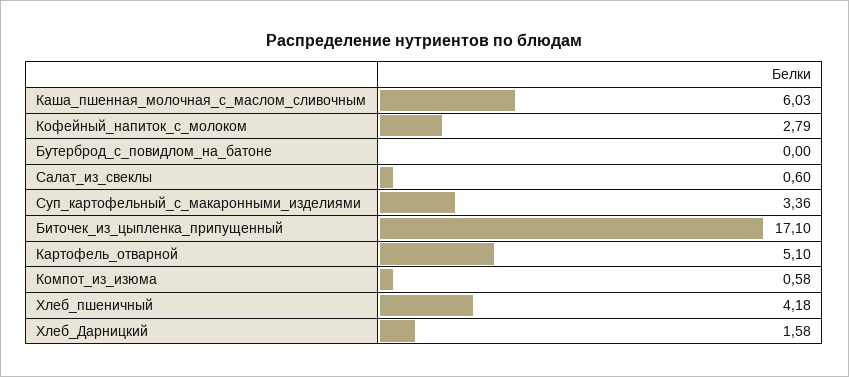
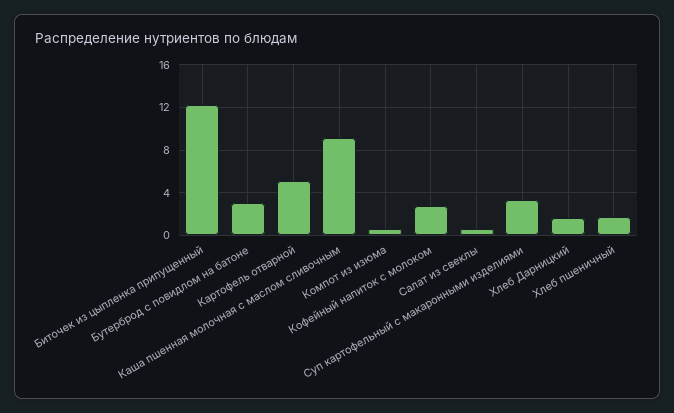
  {
-   "Каша_пшенная_молочная_с_маслом_сливочным": 6.03,
+   "Каша_пшенная_молочная_с_маслом_сливочным": 9,
    "Кофейный_напиток_с_молоком": 2.79,
-   "Бутерброд_с_повидлом_на_батоне": 0,
+   "Бутерброд_с_повидлом_на_батоне": 3,
    "Салат_из_свеклы": 0.6,
    "Суп_картофельный_с_макаронными_изделиями": 3.36,
-   "Биточек_из_цыпленка_припущенный": 17.1,
+   "Биточек_из_цыпленка_припущенный": 12,
    "Картофель_отварной": 5.1,
    "Компот_из_изюма": 0.58,
-   "Хлеб_пшеничный": 4.18,
+   "Хлеб_пшеничный": 2,
    "Хлеб_Дарницкий": 1.58
  }

